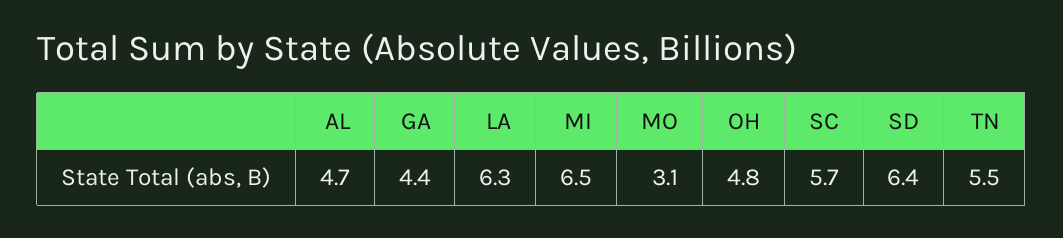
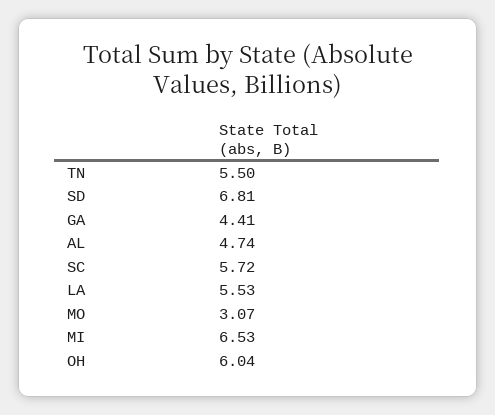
  {
    "AL": 4.74,
    "GA": 4.41,
-   "LA": 6.3,
+   "LA": 5.53,
    "MI": 6.53,
    "MO": 3.07,
-   "OH": 4.8,
+   "OH": 6.04,
    "SC": 5.72,
-   "SD": 6.4,
+   "SD": 6.81,
    "TN": 5.5
  }

